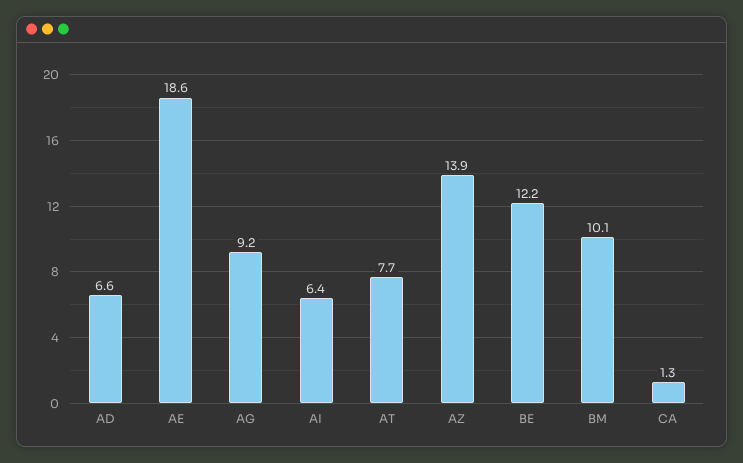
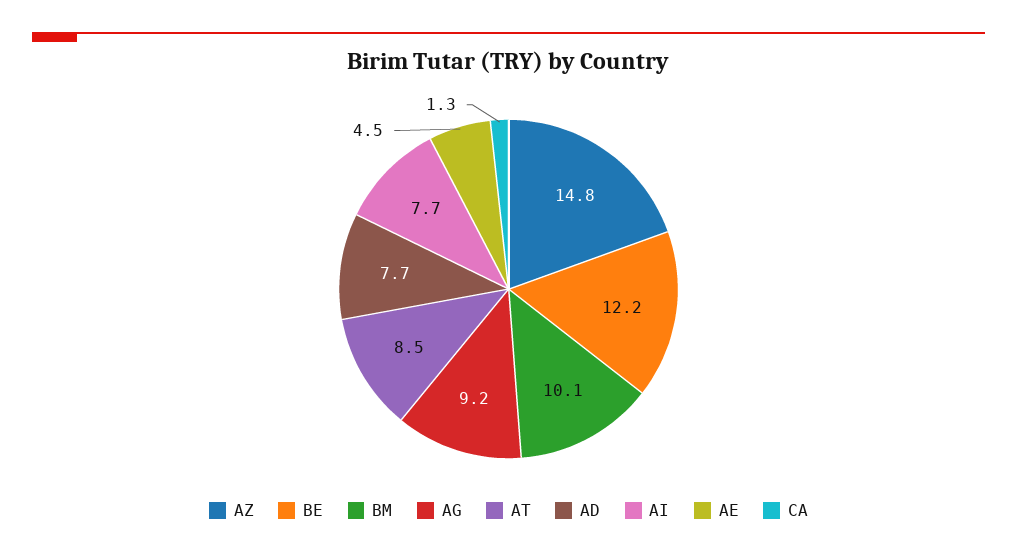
  {
-   "AD": 6.6,
+   "AD": 7.7,
-   "AE": 18.6,
+   "AE": 4.5,
    "AG": 9.2,
-   "AI": 6.4,
+   "AI": 7.7,
-   "AT": 7.7,
+   "AT": 8.5,
-   "AZ": 13.9,
+   "AZ": 14.8,
    "BE": 12.2,
    "BM": 10.1,
    "CA": 1.3
  }

